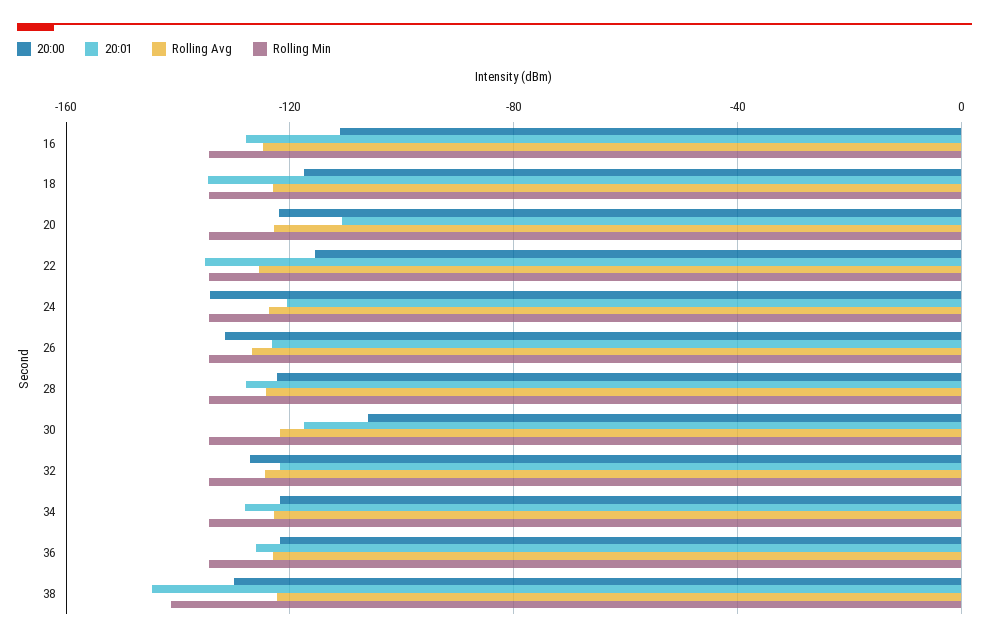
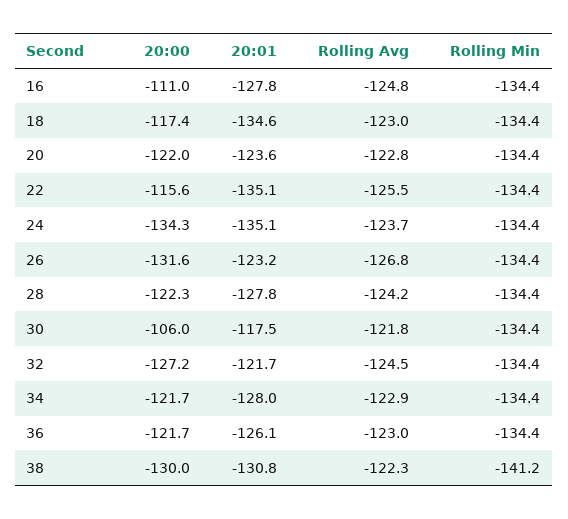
  {
    "20:00": {
      "16": -111,
      "18": -117.4,
      "20": -122,
      "22": -115.6,
      "24": -134.3,
      "26": -131.6,
      "28": -122.3,
      "30": -106,
      "32": -127.2,
      "34": -121.7,
      "36": -121.7,
      "38": -130
    },
    "20:01": {
      "16": -127.8,
      "18": -134.6,
-     "20": -110,
+     "20": -123.6,
      "22": -135.1,
-     "24": -120,
+     "24": -135.1,
      "26": -123.2,
      "28": -127.8,
      "30": -117.5,
      "32": -121.7,
      "34": -128,
      "36": -126.1,
-     "38": -145
+     "38": -130.8
    },
    "Rolling Avg": {
      "16": -124.8,
      "18": -123,
      "20": -122.8,
      "22": -125.5,
      "24": -123.7,
      "26": -126.8,
      "28": -124.2,
      "30": -121.8,
      "32": -124.5,
      "34": -122.9,
      "36": -123,
      "38": -122.3
    },
    "Rolling Min": {
      "16": -134.4,
      "18": -134.4,
      "20": -134.4,
      "22": -134.4,
      "24": -134.4,
      "26": -134.4,
      "28": -134.4,
      "30": -134.4,
      "32": -134.4,
      "34": -134.4,
      "36": -134.4,
      "38": -141.2
    }
  }

